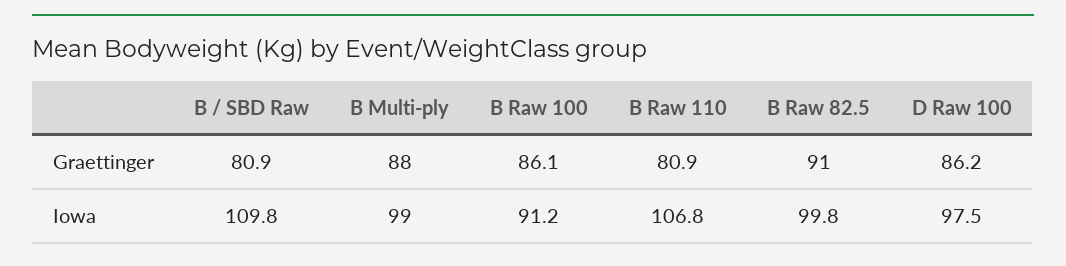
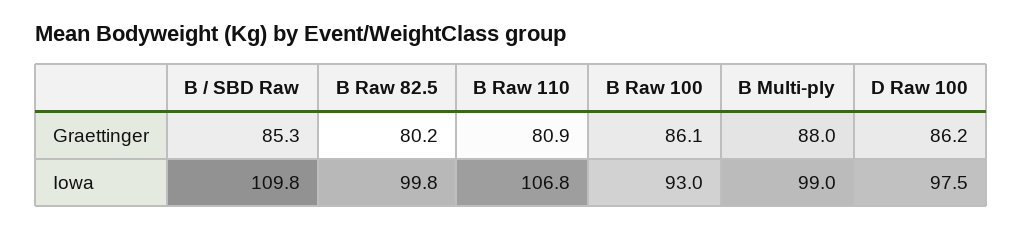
  {
    "B / SBD Raw": {
-     "Graettinger": 80.9,
+     "Graettinger": 85.3,
      "Iowa": 109.8
    },
    "B Multi-ply": {
      "Graettinger": 88,
      "Iowa": 99
    },
    "B Raw 100": {
      "Graettinger": 86.1,
-     "Iowa": 91.2
+     "Iowa": 93
    },
    "B Raw 110": {
      "Graettinger": 80.9,
      "Iowa": 106.8
    },
    "B Raw 82.5": {
-     "Graettinger": 91,
+     "Graettinger": 80.2,
      "Iowa": 99.8
    },
    "D Raw 100": {
      "Graettinger": 86.2,
      "Iowa": 97.5
    }
  }

